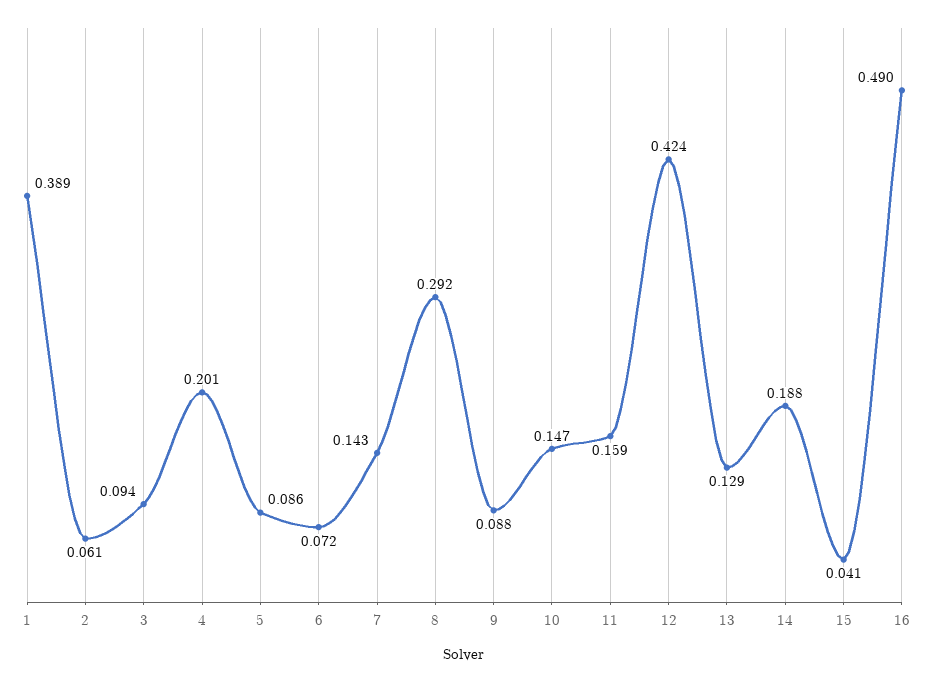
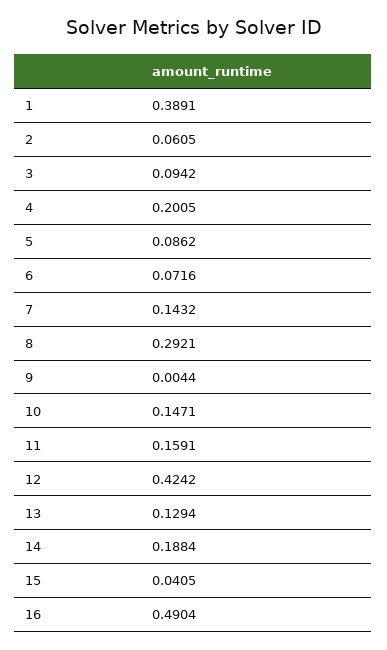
  {
    "1": 0.3891,
    "2": 0.0605,
    "3": 0.0942,
    "4": 0.2005,
    "5": 0.0862,
    "6": 0.0716,
    "7": 0.1432,
    "8": 0.2921,
-   "9": 0.088,
+   "9": 0.0044,
    "10": 0.1471,
    "11": 0.1591,
    "12": 0.4242,
    "13": 0.1294,
    "14": 0.1884,
    "15": 0.0405,
    "16": 0.4904
  }

